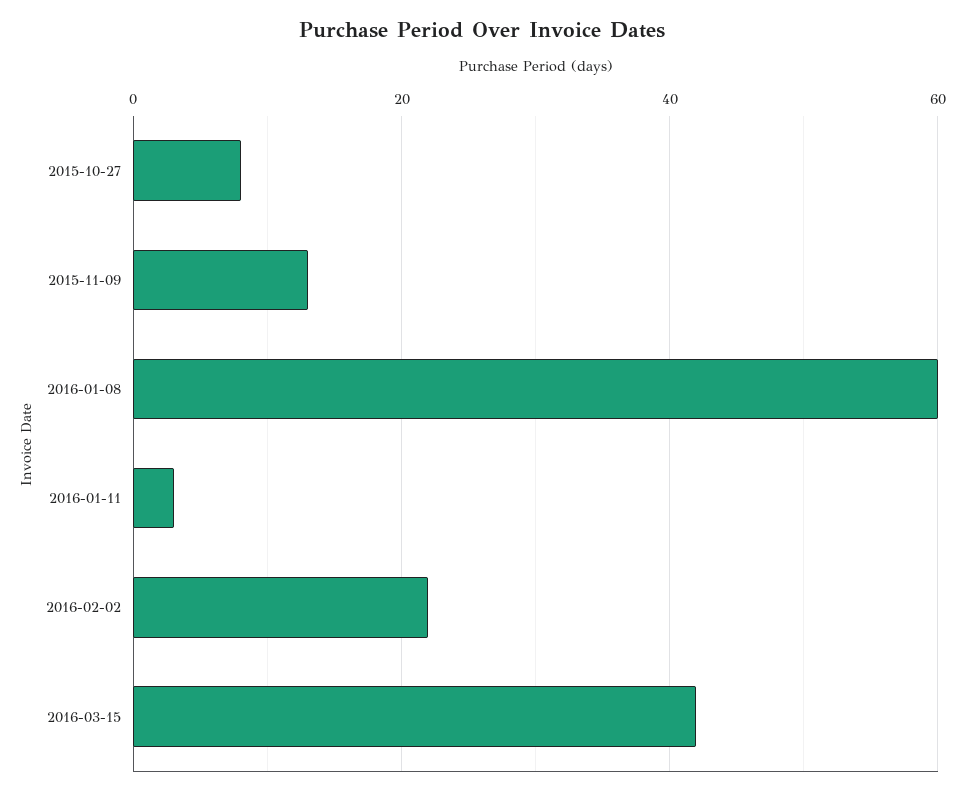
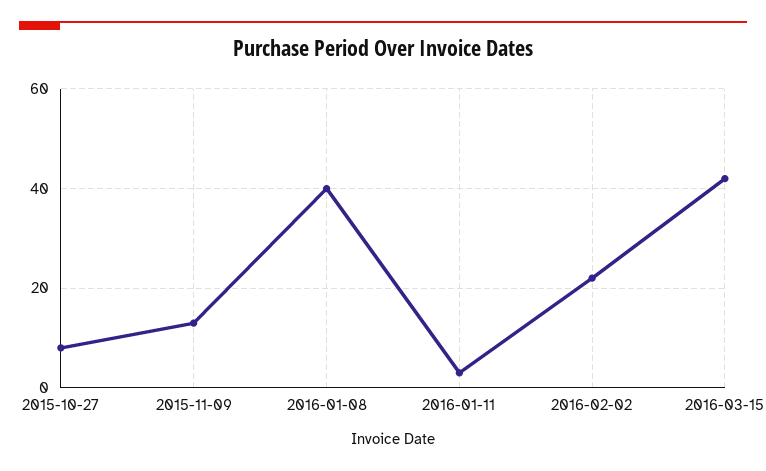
  {
    "2015-10-27": 10,
    "2015-11-09": 15,
-   "2016-01-08": 60,
+   "2016-01-08": 40,
    "2016-01-11": 5,
    "2016-02-02": 20,
    "2016-03-15": 40
  }

